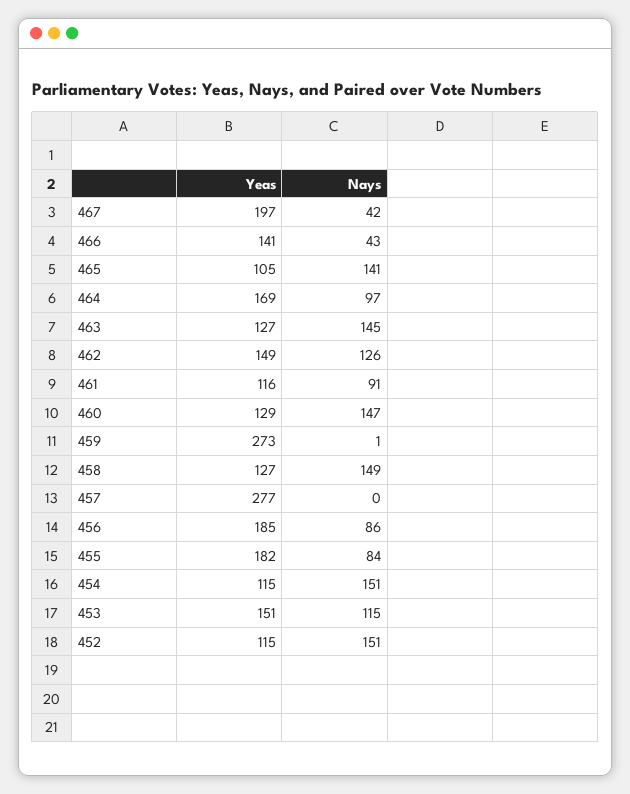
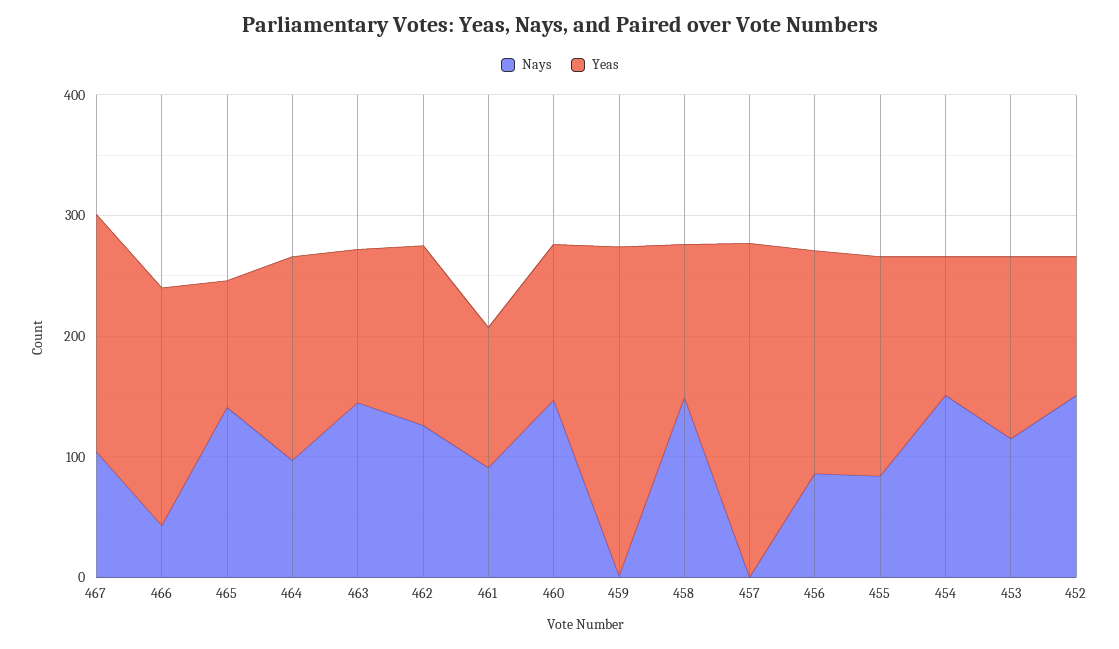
  {
    "Yeas": {
      "467": 197,
-     "466": 141,
+     "466": 200,
      "465": 105,
      "464": 169,
      "463": 127,
      "462": 149,
      "461": 116,
      "460": 129,
      "459": 273,
      "458": 127,
      "457": 277,
      "456": 185,
      "455": 182,
      "454": 115,
      "453": 151,
      "452": 115
    },
    "Nays": {
-     "467": 42,
+     "467": 100,
      "466": 43,
      "465": 141,
      "464": 97,
      "463": 145,
      "462": 126,
      "461": 91,
      "460": 147,
      "459": 1,
      "458": 149,
      "457": 0,
      "456": 86,
      "455": 84,
      "454": 151,
      "453": 115,
      "452": 151
    }
  }

